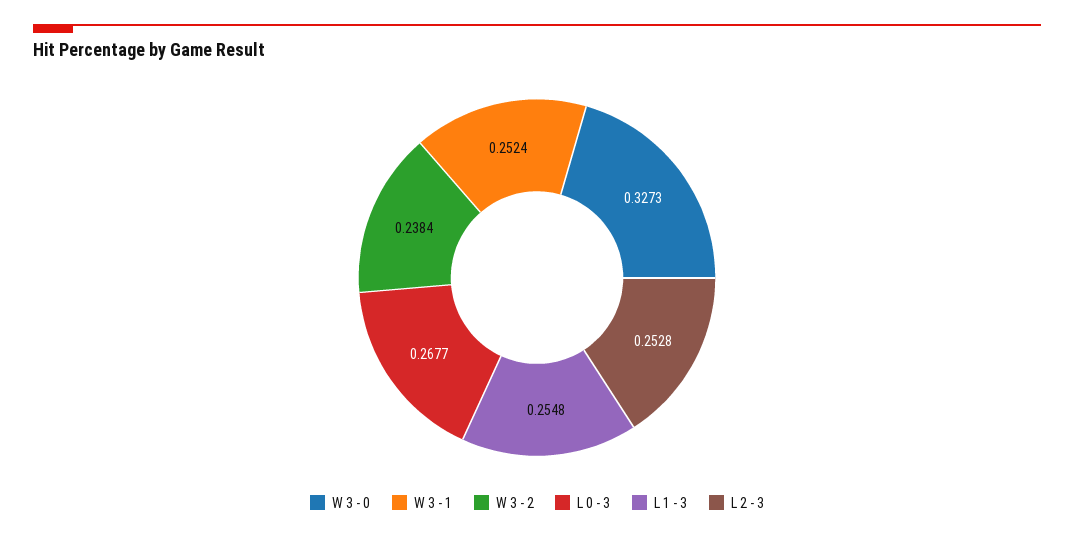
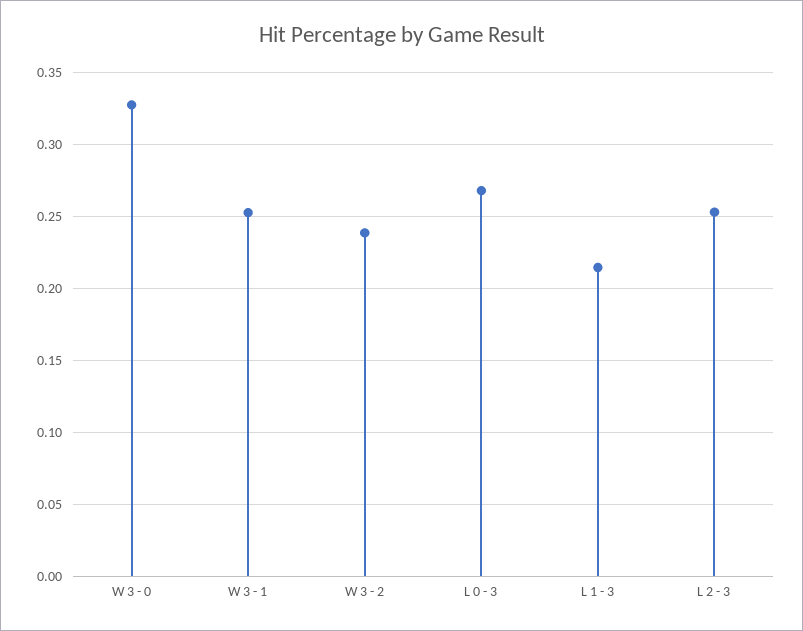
  {
    "W 3 - 0": 0.3273,
    "W 3 - 1": 0.2524,
    "W 3 - 2": 0.2384,
    "L 0 - 3": 0.2677,
-   "L 1 - 3": 0.2548,
+   "L 1 - 3": 0.215,
    "L 2 - 3": 0.2528
  }

